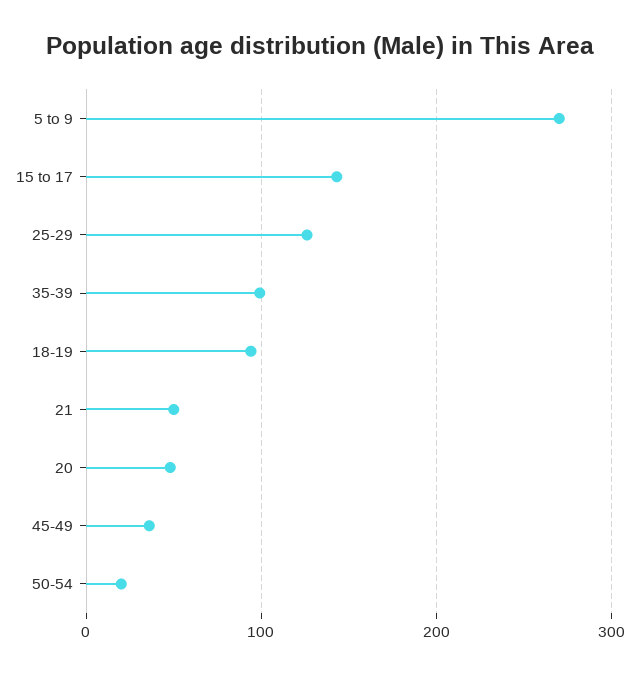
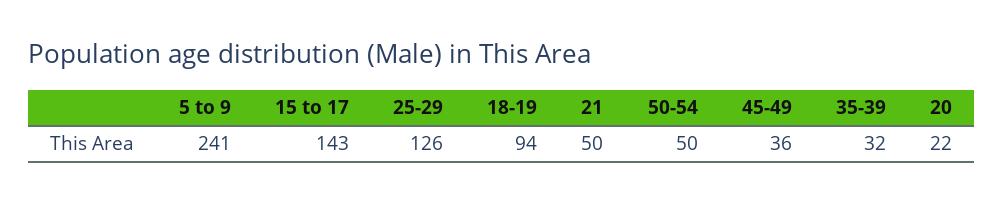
  {
-   "5 to 9": 270,
+   "5 to 9": 241,
    "15 to 17": 143,
    "25-29": 126,
-   "35-39": 100,
+   "35-39": 32,
    "18-19": 94,
    "21": 50,
-   "20": 50,
+   "20": 22,
    "45-49": 36,
-   "50-54": 20
+   "50-54": 50
  }

